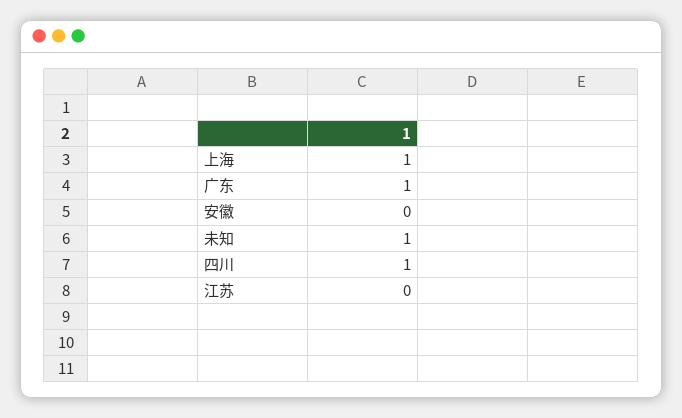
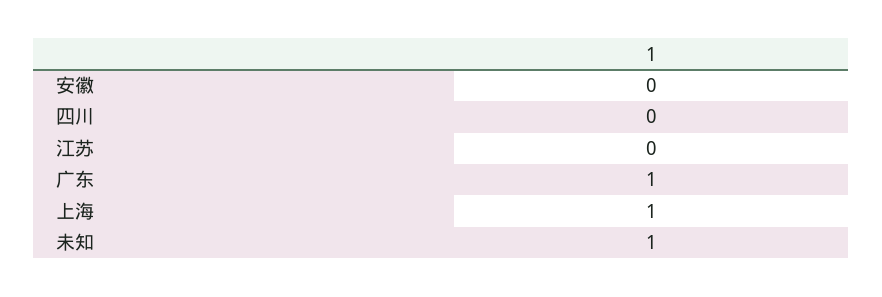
  {
    "上海": 1,
    "广东": 1,
    "安徽": 0,
    "未知": 1,
-   "四川": 1,
+   "四川": 0,
    "江苏": 0
  }

